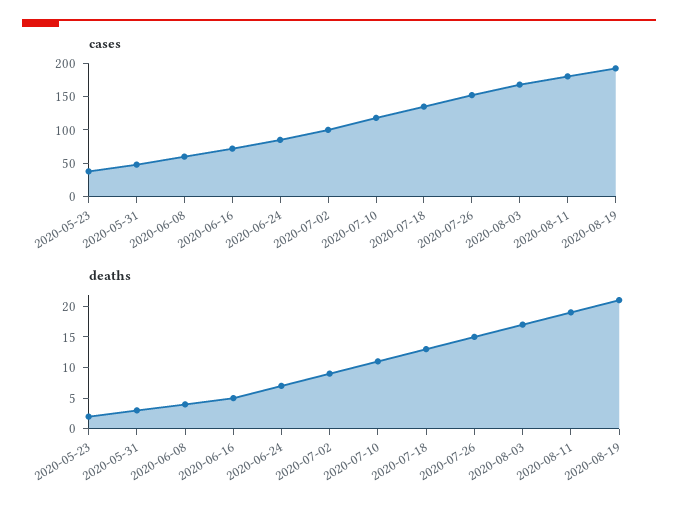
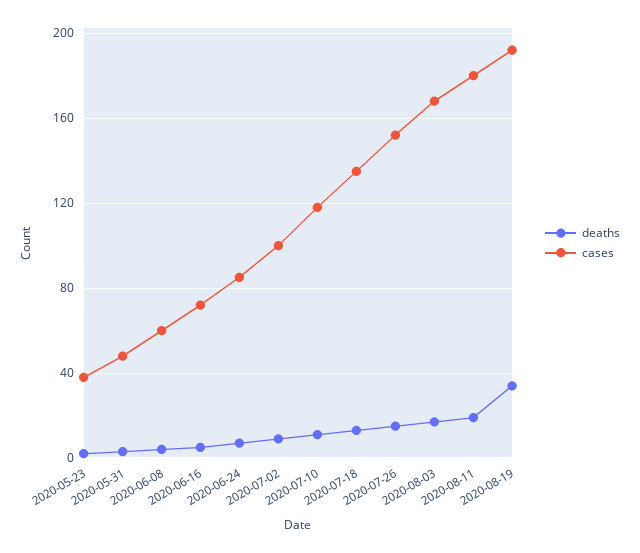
  {
    "cases": {
      "2020-05-23": 40,
      "2020-05-31": 50,
      "2020-06-08": 60,
      "2020-06-16": 70,
      "2020-06-24": 85,
      "2020-07-02": 100,
      "2020-07-10": 120,
      "2020-07-18": 135,
      "2020-07-26": 150,
      "2020-08-03": 170,
      "2020-08-11": 180,
      "2020-08-19": 190
    },
    "deaths": {
      "2020-05-23": 0,
      "2020-05-31": 5,
      "2020-06-08": 5,
      "2020-06-16": 5,
      "2020-06-24": 5,
      "2020-07-02": 10,
      "2020-07-10": 10,
      "2020-07-18": 15,
      "2020-07-26": 15,
      "2020-08-03": 15,
      "2020-08-11": 20,
-     "2020-08-19": 20
+     "2020-08-19": 35
    }
  }

